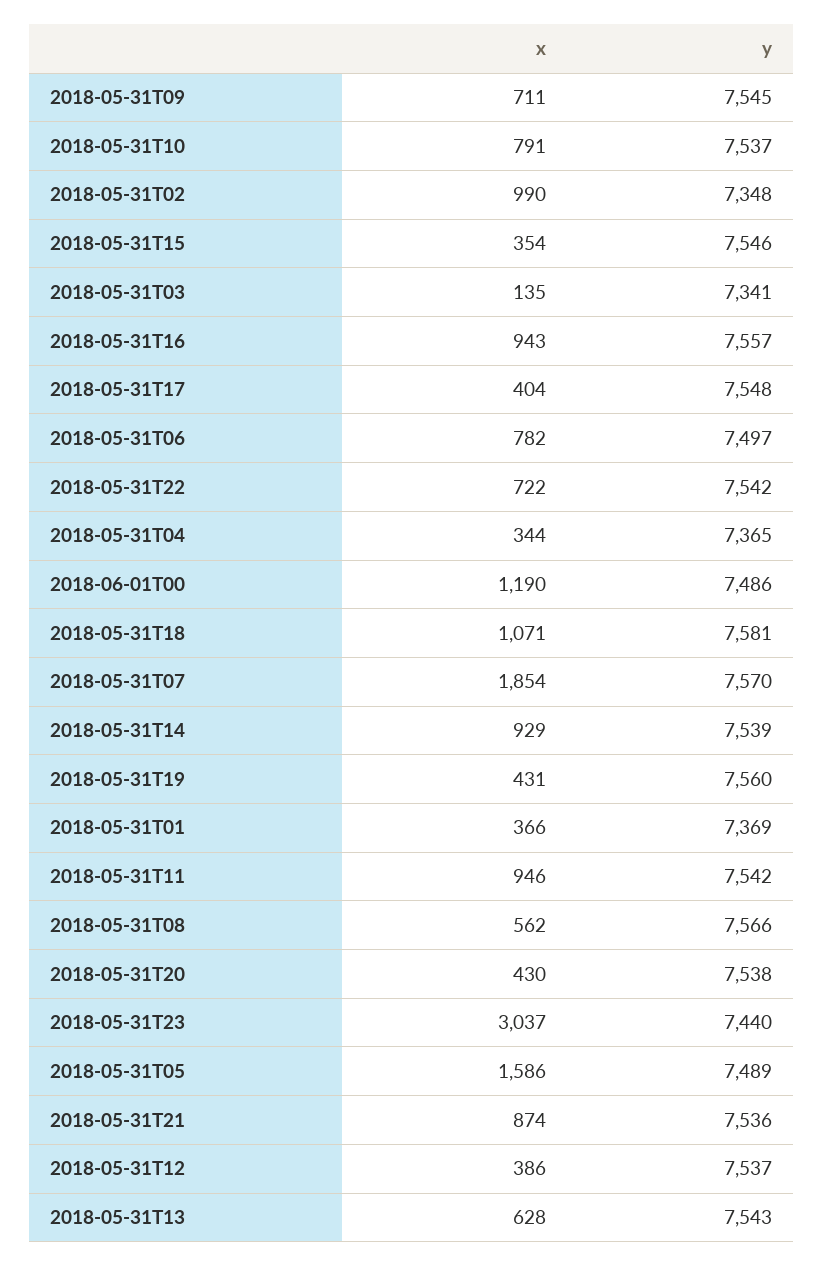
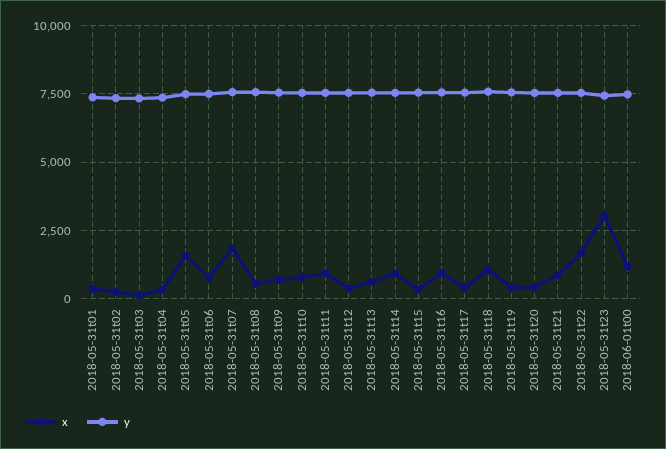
  {
    "x": {
      "2018-05-31T09": 711,
      "2018-05-31T10": 791,
-     "2018-05-31T02": 990,
+     "2018-05-31T02": 250,
      "2018-05-31T15": 354,
      "2018-05-31T03": 135,
      "2018-05-31T16": 943,
      "2018-05-31T17": 404,
      "2018-05-31T06": 782,
-     "2018-05-31T22": 722,
+     "2018-05-31T22": 1750,
      "2018-05-31T04": 344,
      "2018-06-01T00": 1190,
      "2018-05-31T18": 1071,
      "2018-05-31T07": 1854,
      "2018-05-31T14": 929,
      "2018-05-31T19": 431,
      "2018-05-31T01": 366,
      "2018-05-31T11": 946,
      "2018-05-31T08": 562,
      "2018-05-31T20": 430,
      "2018-05-31T23": 3037,
      "2018-05-31T05": 1586,
      "2018-05-31T21": 874,
      "2018-05-31T12": 386,
      "2018-05-31T13": 628
    },
    "y": {
      "2018-05-31T09": 7545,
      "2018-05-31T10": 7537,
      "2018-05-31T02": 7348,
      "2018-05-31T15": 7546,
      "2018-05-31T03": 7341,
      "2018-05-31T16": 7557,
      "2018-05-31T17": 7548,
      "2018-05-31T06": 7497,
      "2018-05-31T22": 7542,
      "2018-05-31T04": 7365,
      "2018-06-01T00": 7486,
      "2018-05-31T18": 7581,
      "2018-05-31T07": 7570,
      "2018-05-31T14": 7539,
      "2018-05-31T19": 7560,
      "2018-05-31T01": 7369,
      "2018-05-31T11": 7542,
      "2018-05-31T08": 7566,
      "2018-05-31T20": 7538,
      "2018-05-31T23": 7440,
      "2018-05-31T05": 7489,
      "2018-05-31T21": 7536,
      "2018-05-31T12": 7537,
      "2018-05-31T13": 7543
    }
  }

